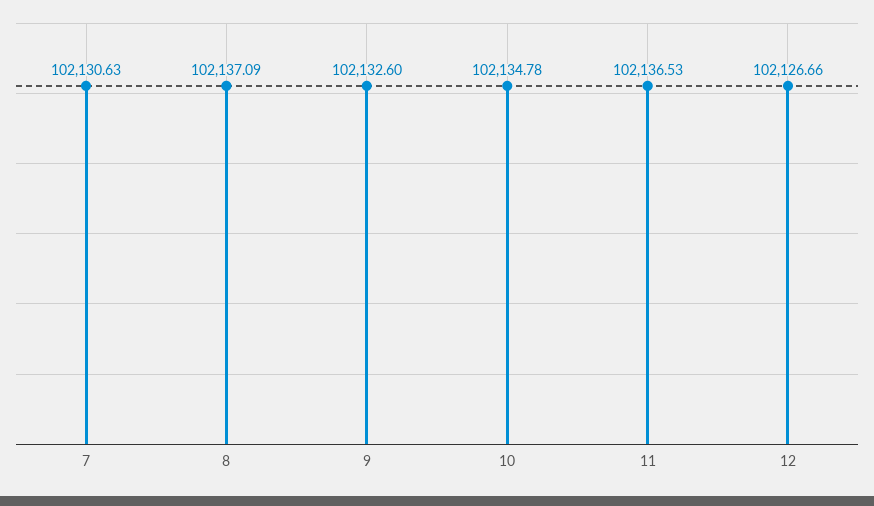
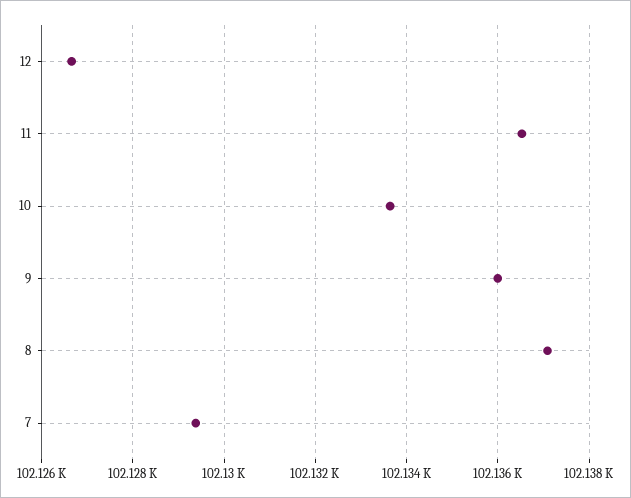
  {
-   "7": 102130.63,
+   "7": 102129.4,
    "8": 102137.09,
-   "9": 102132.6,
+   "9": 102136,
-   "10": 102134.78,
+   "10": 102133.6,
    "11": 102136.53,
    "12": 102126.66
  }

